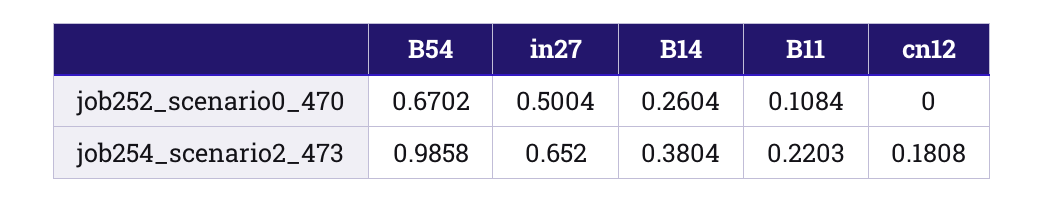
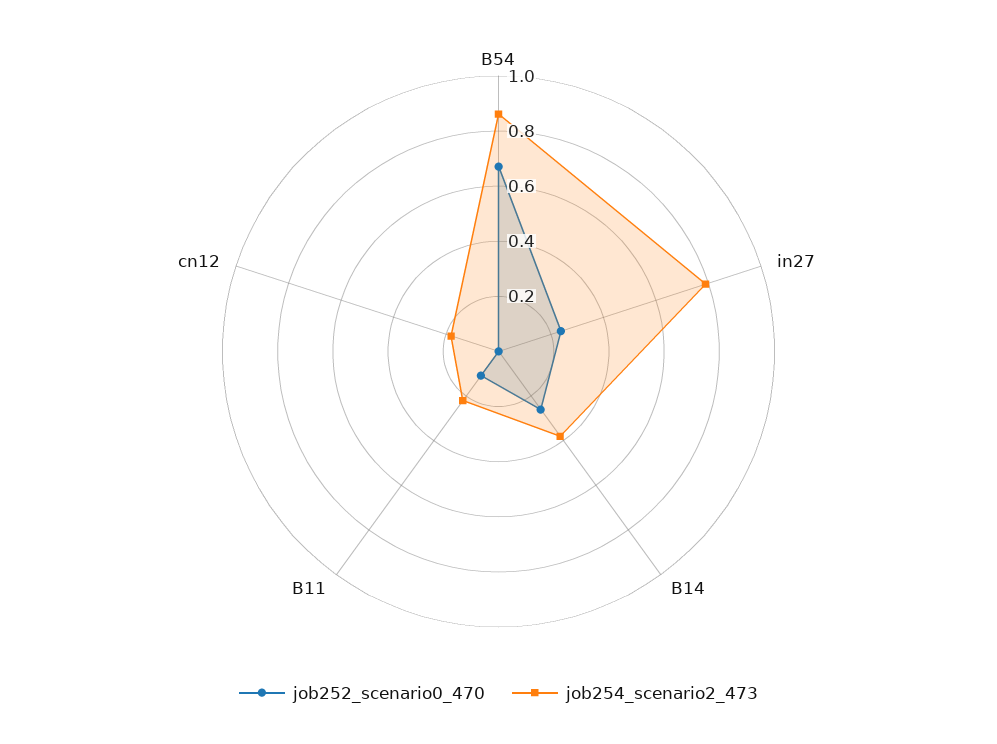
  {
    "job252_scenario0_470": {
      "B54": 0.6702,
-     "in27": 0.5004,
+     "in27": 0.25,
      "B14": 0.2604,
      "B11": 0.1084,
      "cn12": 0
    },
    "job254_scenario2_473": {
-     "B54": 0.9858,
+     "B54": 0.85,
-     "in27": 0.652,
+     "in27": 0.8,
      "B14": 0.3804,
      "B11": 0.2203,
      "cn12": 0.1808
    }
  }

